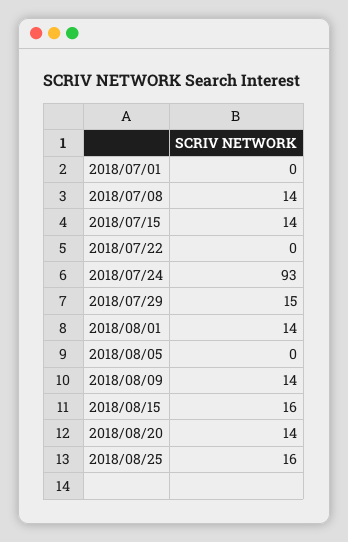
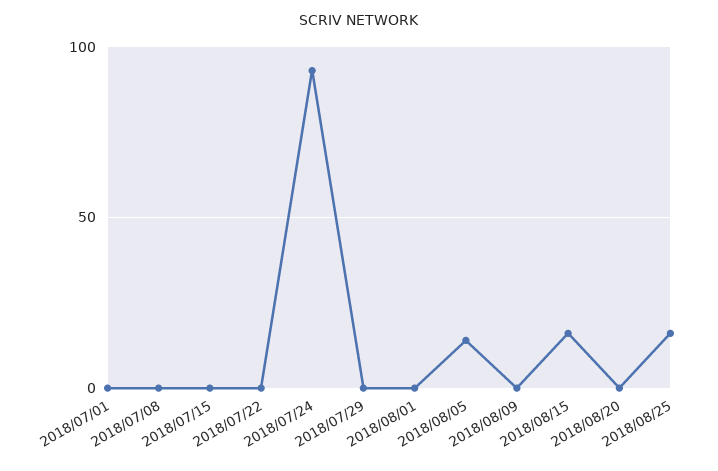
  {
    "2018/07/01": 0,
-   "2018/07/08": 14,
+   "2018/07/08": 0,
-   "2018/07/15": 14,
+   "2018/07/15": 0,
    "2018/07/22": 0,
    "2018/07/24": 93,
-   "2018/07/29": 15,
+   "2018/07/29": 0,
-   "2018/08/01": 14,
+   "2018/08/01": 0,
-   "2018/08/05": 0,
+   "2018/08/05": 15,
-   "2018/08/09": 14,
+   "2018/08/09": 0,
    "2018/08/15": 16,
-   "2018/08/20": 14,
+   "2018/08/20": 0,
    "2018/08/25": 16
  }

